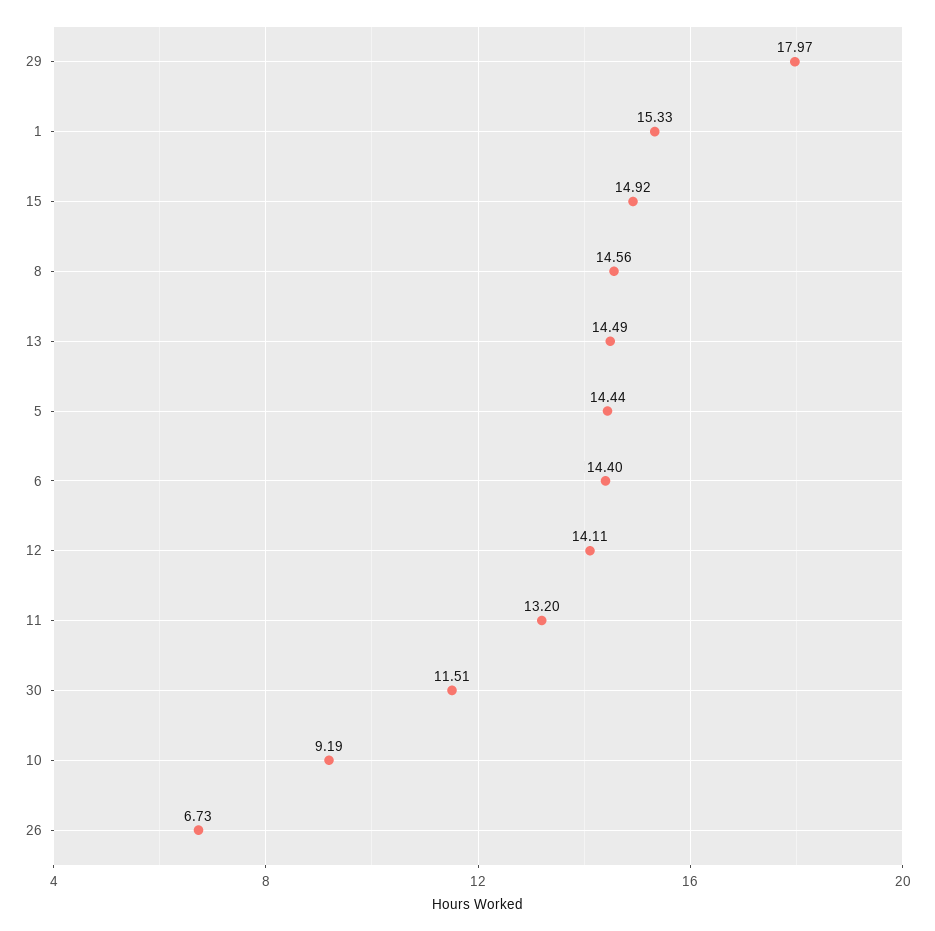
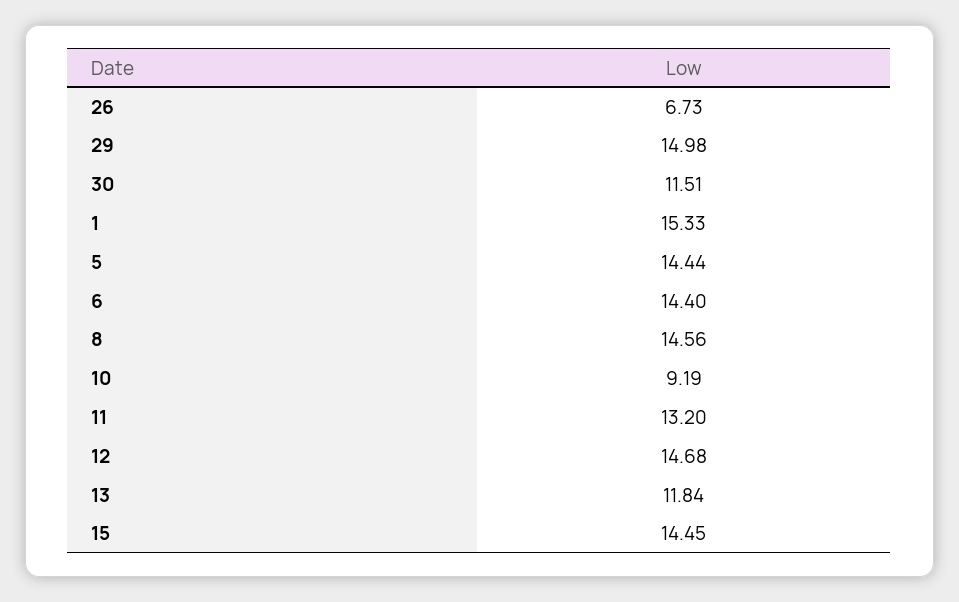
  {
-   "29": 17.97,
+   "29": 14.98,
    "1": 15.33,
-   "15": 14.92,
+   "15": 14.45,
    "8": 14.56,
-   "13": 14.49,
+   "13": 11.84,
    "5": 14.44,
    "6": 14.4,
-   "12": 14.11,
+   "12": 14.68,
    "11": 13.2,
    "30": 11.51,
    "10": 9.19,
    "26": 6.73
  }

